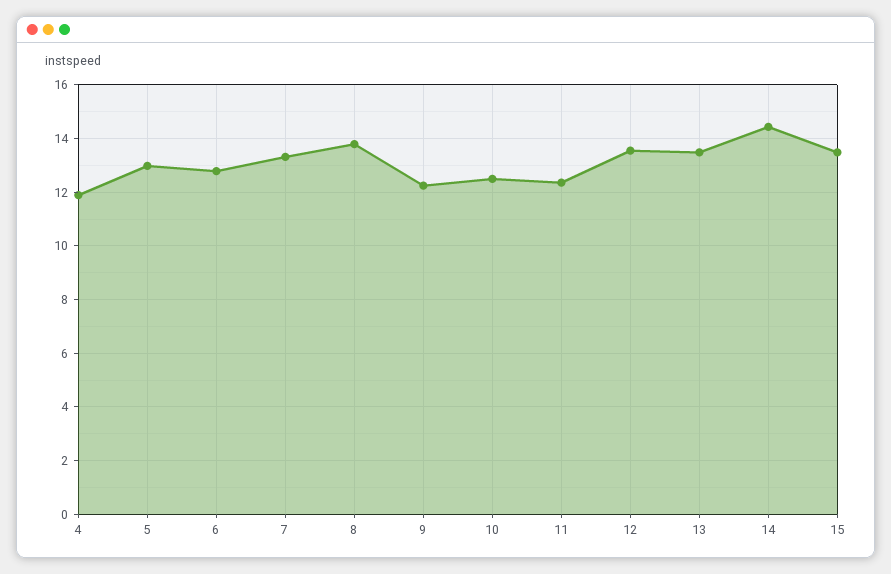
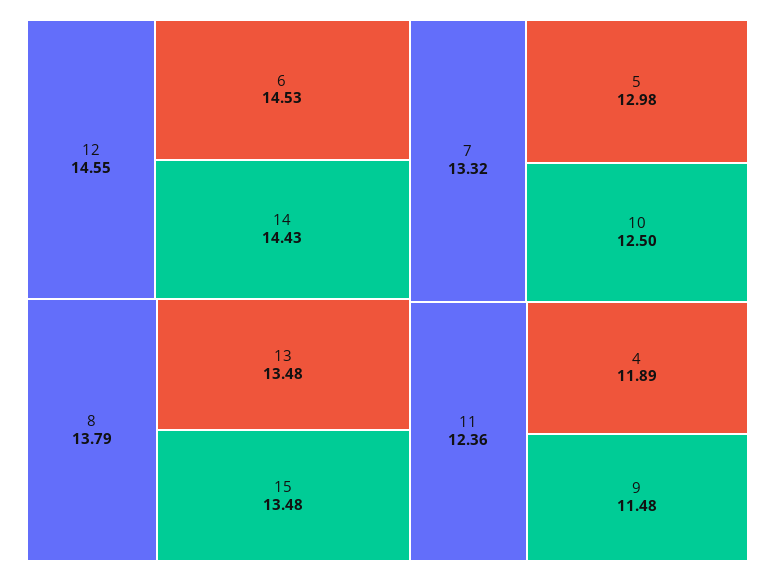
  {
    "4": 11.89,
    "5": 12.98,
-   "6": 12.75,
+   "6": 14.53,
    "7": 13.32,
    "8": 13.79,
-   "9": 12.25,
+   "9": 11.48,
    "10": 12.5,
    "11": 12.36,
-   "12": 13.5,
+   "12": 14.55,
    "13": 13.48,
    "14": 14.43,
    "15": 13.48
  }

